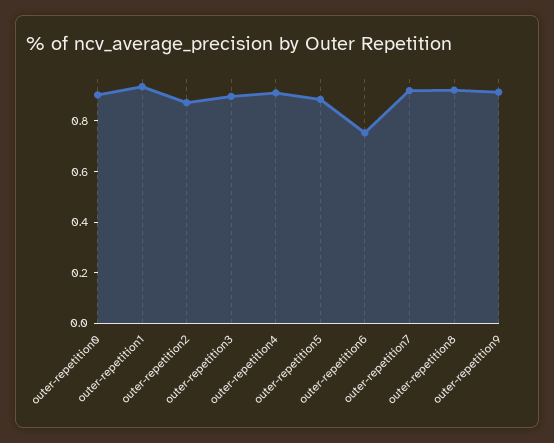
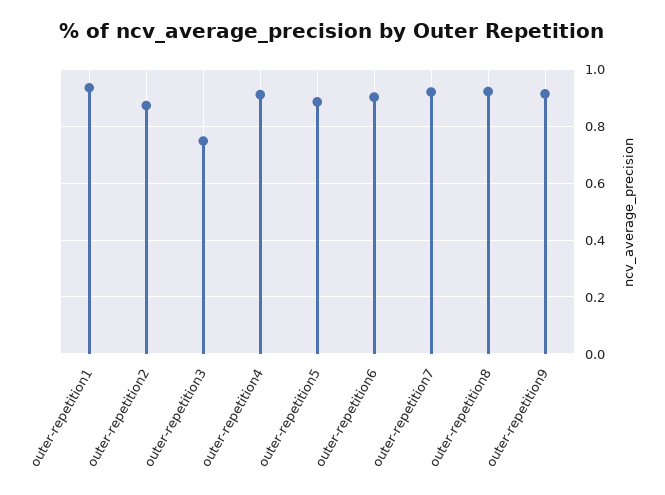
  {
-   "outer-repetition0": 0.9,
    "outer-repetition1": 0.925,
    "outer-repetition2": 0.875,
-   "outer-repetition3": 0.9,
+   "outer-repetition3": 0.75,
    "outer-repetition4": 0.9,
    "outer-repetition5": 0.875,
-   "outer-repetition6": 0.75,
+   "outer-repetition6": 0.9,
    "outer-repetition7": 0.925,
    "outer-repetition8": 0.925,
    "outer-repetition9": 0.925
  }

